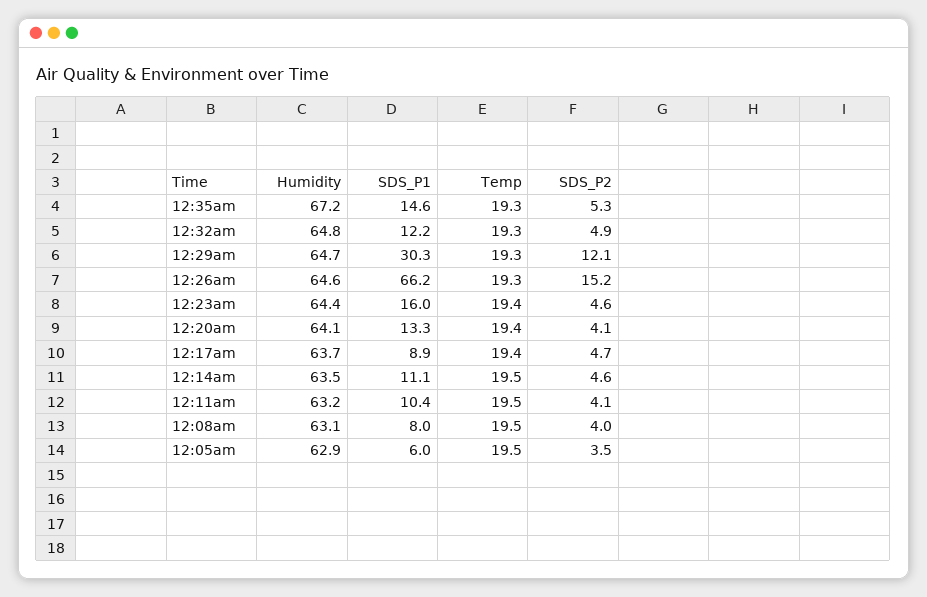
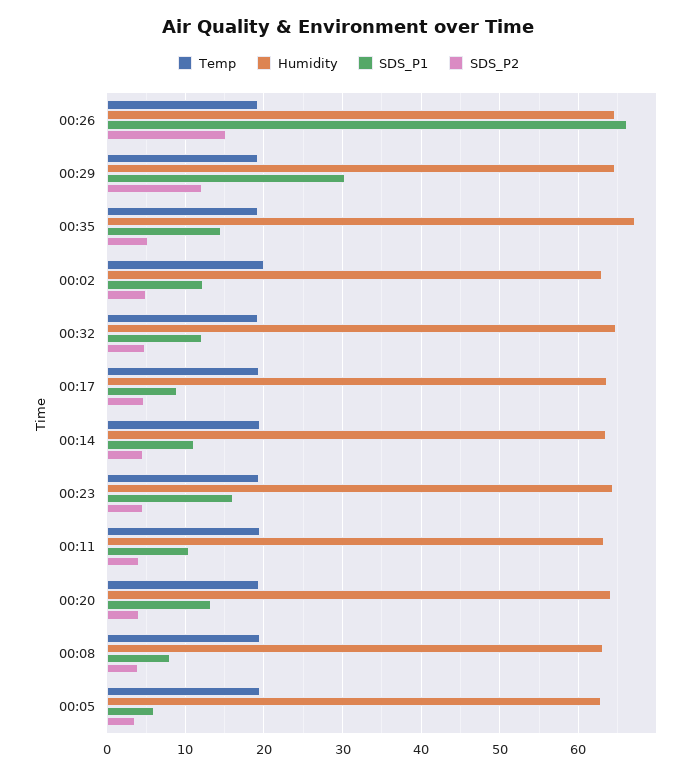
  {
    "Humidity": {
      "12:35am": 67.2,
      "12:32am": 64.8,
      "12:29am": 64.7,
      "12:26am": 64.6,
      "12:23am": 64.4,
      "12:20am": 64.1,
      "12:17am": 63.7,
      "12:14am": 63.5,
      "12:11am": 63.2,
      "12:08am": 63.1,
-     "12:05am": 62.9
+     "12:05am": 62.9,
+     "00:02": 63
    },
    "SDS_P1": {
      "12:35am": 14.6,
      "12:32am": 12.2,
      "12:29am": 30.3,
      "12:26am": 66.2,
      "12:23am": 16,
      "12:20am": 13.3,
      "12:17am": 8.9,
      "12:14am": 11.1,
      "12:11am": 10.4,
      "12:08am": 8,
-     "12:05am": 6
+     "12:05am": 6,
+     "00:02": 12
    },
    "Temp": {
      "12:35am": 19.3,
      "12:32am": 19.3,
      "12:29am": 19.3,
      "12:26am": 19.3,
      "12:23am": 19.4,
      "12:20am": 19.4,
      "12:17am": 19.4,
      "12:14am": 19.5,
      "12:11am": 19.5,
      "12:08am": 19.5,
-     "12:05am": 19.5
+     "12:05am": 19.5,
+     "00:02": 20
    },
    "SDS_P2": {
      "12:35am": 5.3,
      "12:32am": 4.9,
      "12:29am": 12.1,
      "12:26am": 15.2,
      "12:23am": 4.6,
      "12:20am": 4.1,
      "12:17am": 4.7,
      "12:14am": 4.6,
      "12:11am": 4.1,
      "12:08am": 4,
-     "12:05am": 3.5
+     "12:05am": 3.5,
+     "00:02": 5
    }
  }

